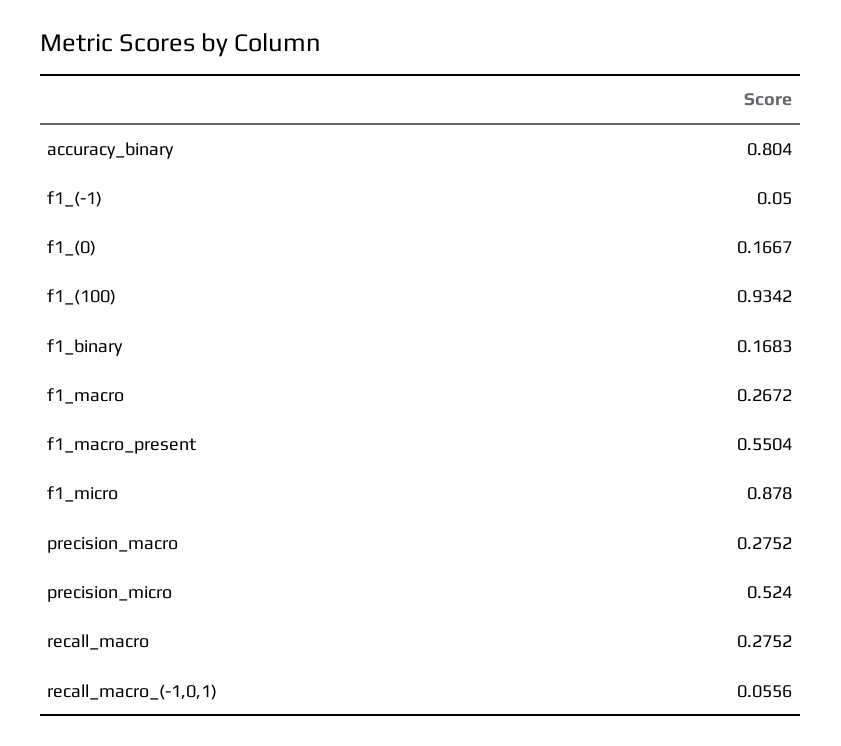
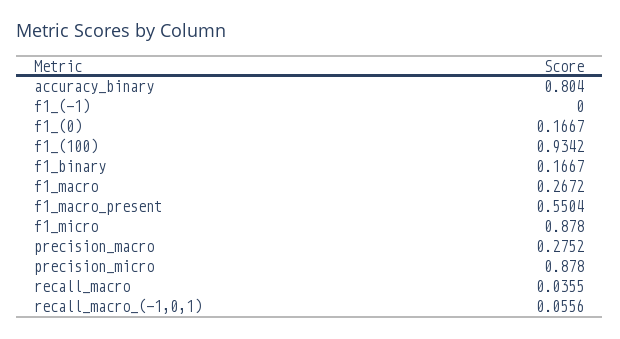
  {
    "accuracy_binary": 0.804,
-   "f1_(-1)": 0.05,
+   "f1_(-1)": 0,
    "f1_(0)": 0.1667,
    "f1_(100)": 0.9342,
-   "f1_binary": 0.1683,
+   "f1_binary": 0.1667,
    "f1_macro": 0.2672,
    "f1_macro_present": 0.5504,
    "f1_micro": 0.878,
    "precision_macro": 0.2752,
-   "precision_micro": 0.524,
+   "precision_micro": 0.878,
-   "recall_macro": 0.2752,
+   "recall_macro": 0.0355,
    "recall_macro_(-1,0,1)": 0.0556
  }

